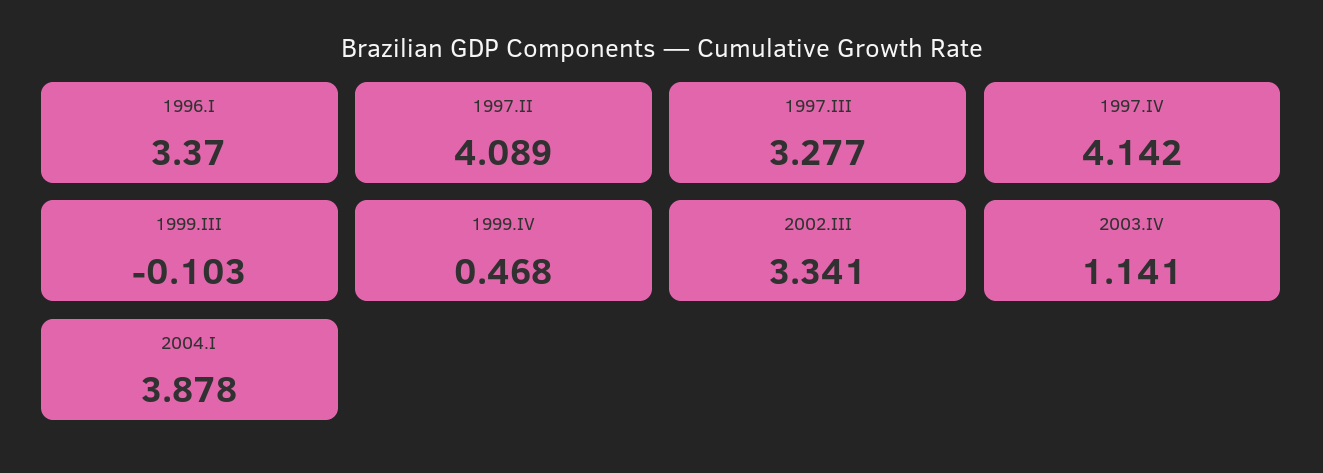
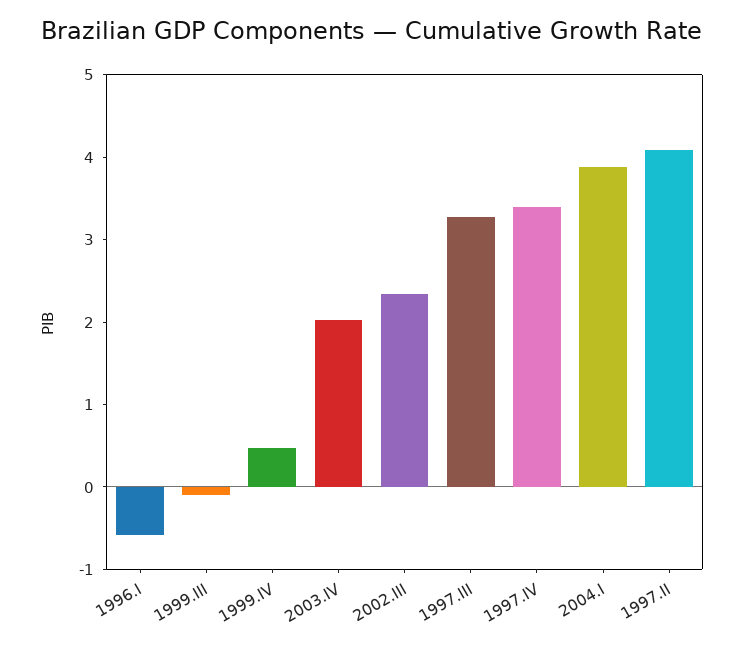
  {
-   "1996.I": 3.37,
+   "1996.I": -0.6,
    "1997.II": 4.089,
    "1997.III": 3.277,
-   "1997.IV": 4.142,
+   "1997.IV": 3.4,
    "1999.III": -0.103,
    "1999.IV": 0.468,
-   "2002.III": 3.341,
+   "2002.III": 2.4,
-   "2003.IV": 1.141,
+   "2003.IV": 2,
    "2004.I": 3.878
  }

